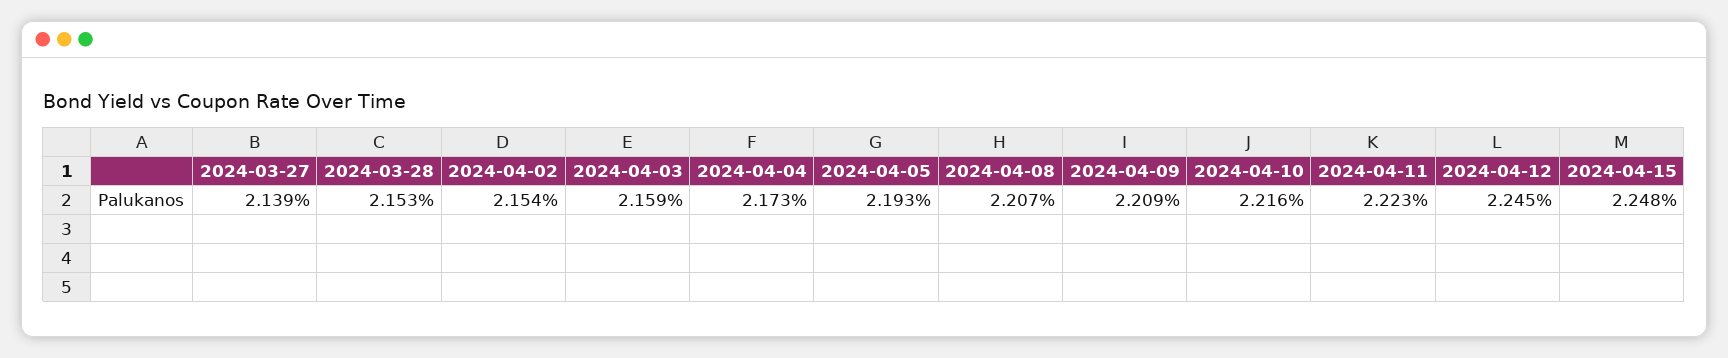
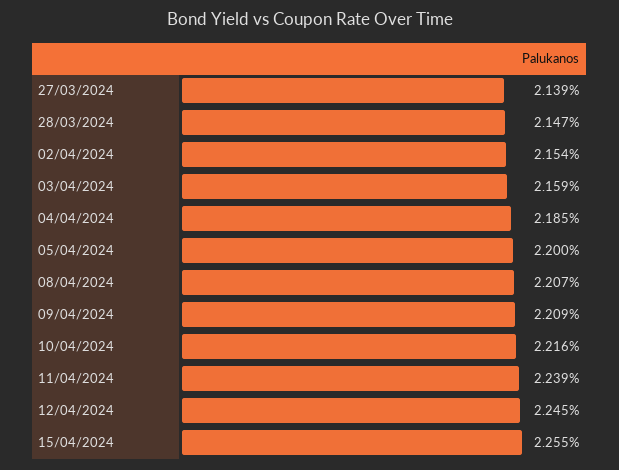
  {
    "2024-03-27": 2.139,
-   "2024-03-28": 2.153,
+   "2024-03-28": 2.147,
    "2024-04-02": 2.154,
    "2024-04-03": 2.159,
-   "2024-04-04": 2.173,
+   "2024-04-04": 2.185,
-   "2024-04-05": 2.193,
+   "2024-04-05": 2.2,
    "2024-04-08": 2.207,
    "2024-04-09": 2.209,
    "2024-04-10": 2.216,
-   "2024-04-11": 2.223,
+   "2024-04-11": 2.239,
    "2024-04-12": 2.245,
-   "2024-04-15": 2.248
+   "2024-04-15": 2.255
  }

